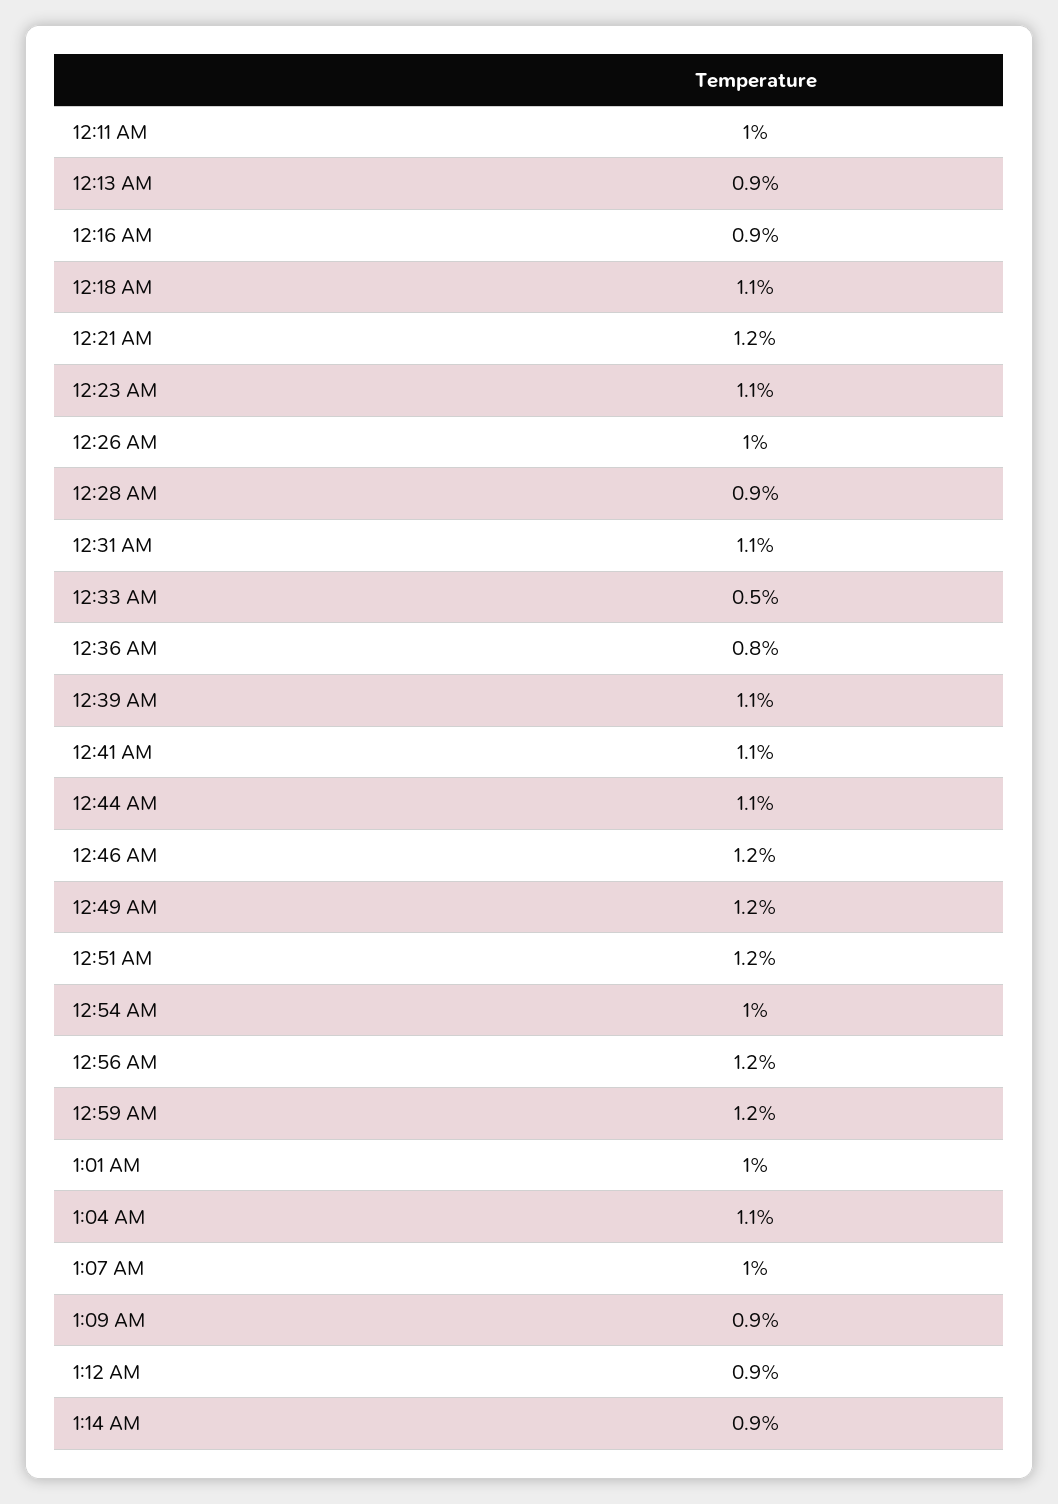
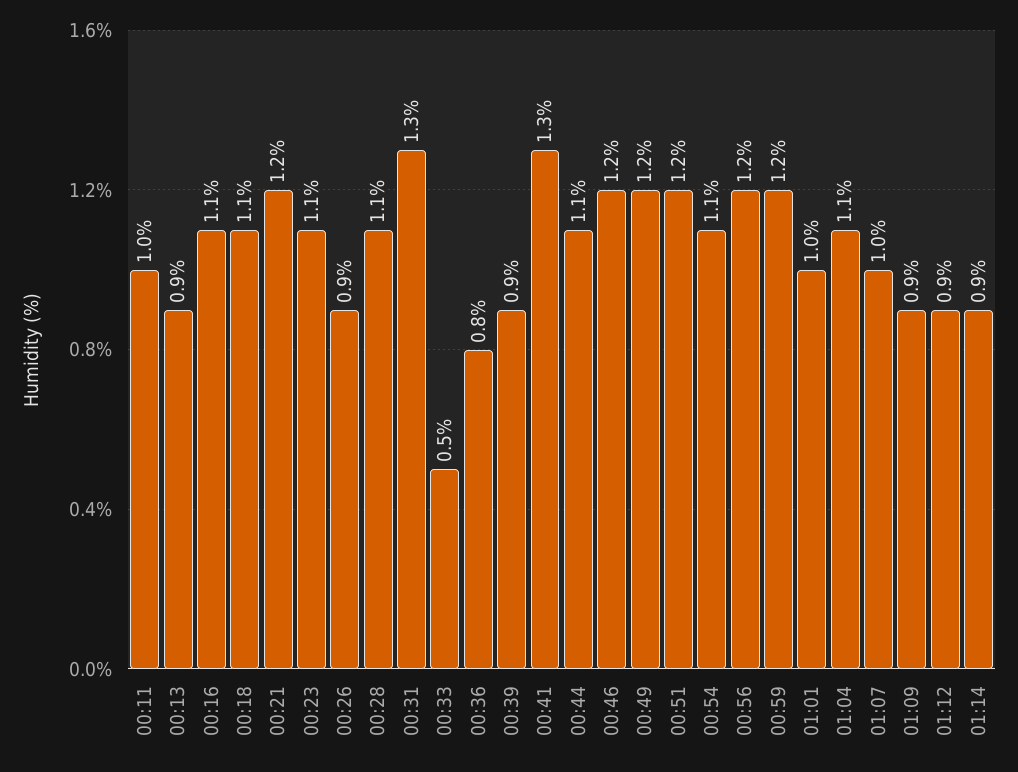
  {
    "12:11 AM": 1,
    "12:13 AM": 0.9,
-   "12:16 AM": 0.9,
+   "12:16 AM": 1.1,
    "12:18 AM": 1.1,
    "12:21 AM": 1.2,
    "12:23 AM": 1.1,
-   "12:26 AM": 1,
+   "12:26 AM": 0.9,
-   "12:28 AM": 0.9,
+   "12:28 AM": 1.1,
-   "12:31 AM": 1.1,
+   "12:31 AM": 1.3,
    "12:33 AM": 0.5,
    "12:36 AM": 0.8,
-   "12:39 AM": 1.1,
+   "12:39 AM": 0.9,
-   "12:41 AM": 1.1,
+   "12:41 AM": 1.3,
    "12:44 AM": 1.1,
    "12:46 AM": 1.2,
    "12:49 AM": 1.2,
    "12:51 AM": 1.2,
-   "12:54 AM": 1,
+   "12:54 AM": 1.1,
    "12:56 AM": 1.2,
    "12:59 AM": 1.2,
    "1:01 AM": 1,
    "1:04 AM": 1.1,
    "1:07 AM": 1,
    "1:09 AM": 0.9,
    "1:12 AM": 0.9,
    "1:14 AM": 0.9
  }

